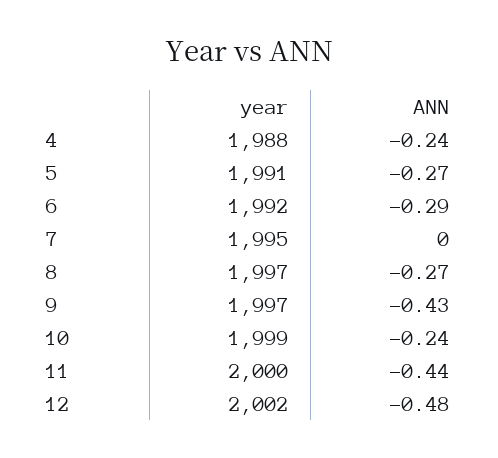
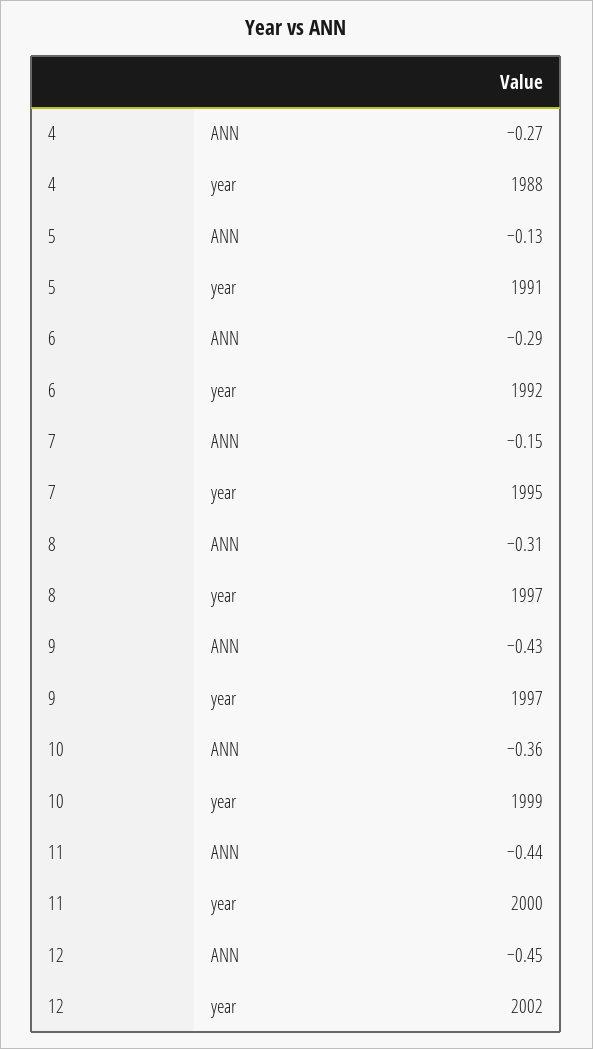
  {
    "year": {
      "4": 1988,
      "5": 1991,
      "6": 1992,
      "7": 1995,
      "8": 1997,
      "9": 1997,
      "10": 1999,
      "11": 2000,
      "12": 2002
    },
    "ANN": {
-     "4": -0.24,
+     "4": -0.27,
-     "5": -0.27,
+     "5": -0.13,
      "6": -0.29,
-     "7": 0,
+     "7": -0.15,
-     "8": -0.27,
+     "8": -0.31,
      "9": -0.43,
-     "10": -0.24,
+     "10": -0.36,
      "11": -0.44,
-     "12": -0.48
+     "12": -0.45
    }
  }

